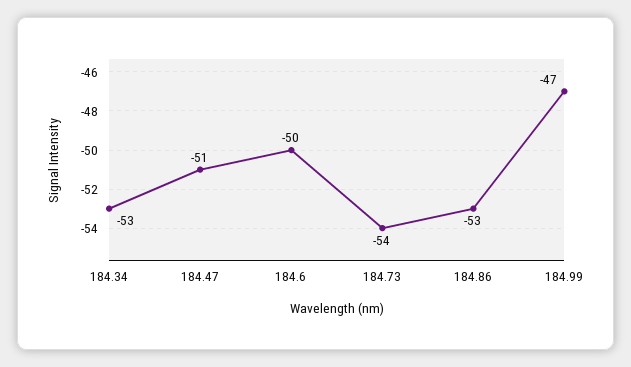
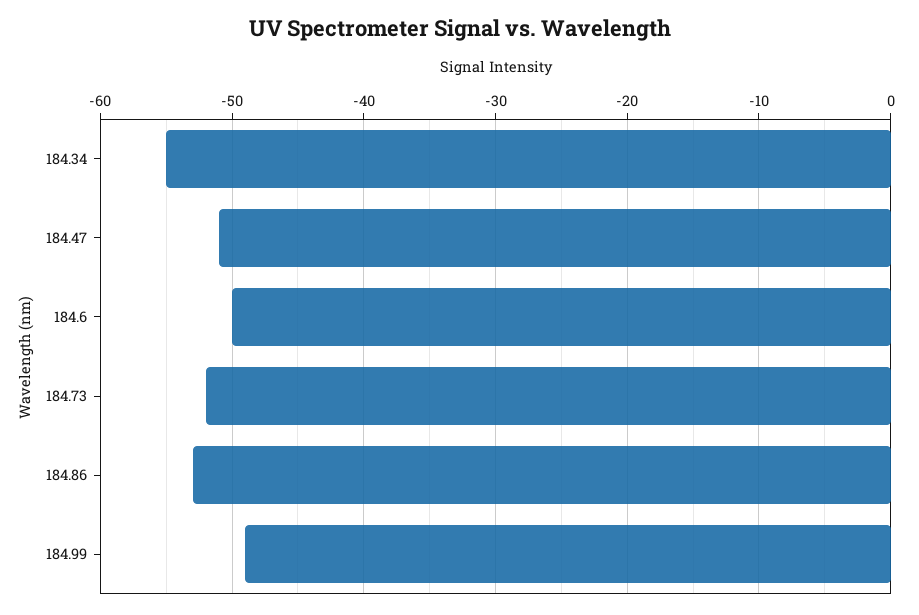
  {
-   "184.34": -53,
+   "184.34": -55,
    "184.47": -51,
    "184.6": -50,
-   "184.73": -54,
+   "184.73": -52,
    "184.86": -53,
-   "184.99": -47
+   "184.99": -49
  }

